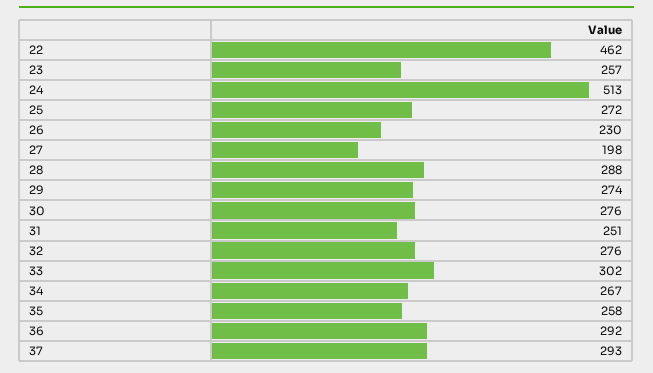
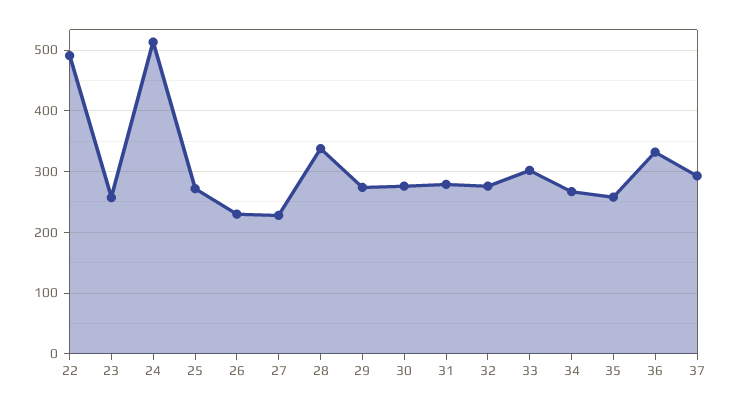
  {
-   "22": 462,
+   "22": 490,
    "23": 257,
    "24": 513,
    "25": 272,
    "26": 230,
-   "27": 198,
+   "27": 230,
-   "28": 288,
+   "28": 340,
    "29": 274,
    "30": 276,
-   "31": 251,
+   "31": 280,
    "32": 276,
    "33": 302,
    "34": 267,
    "35": 258,
-   "36": 292,
+   "36": 330,
    "37": 293
  }

